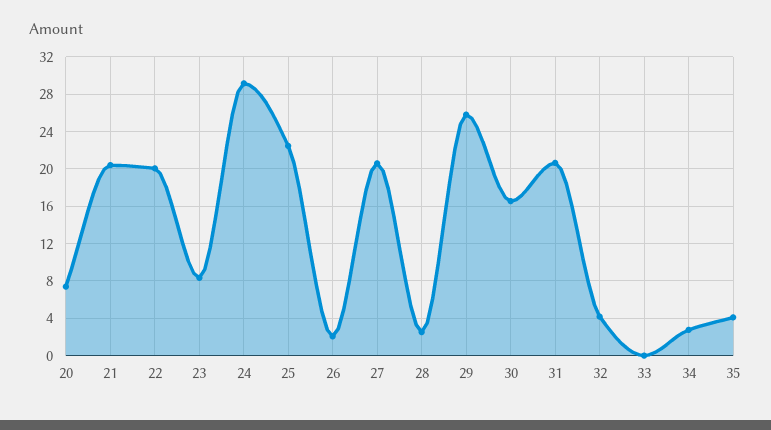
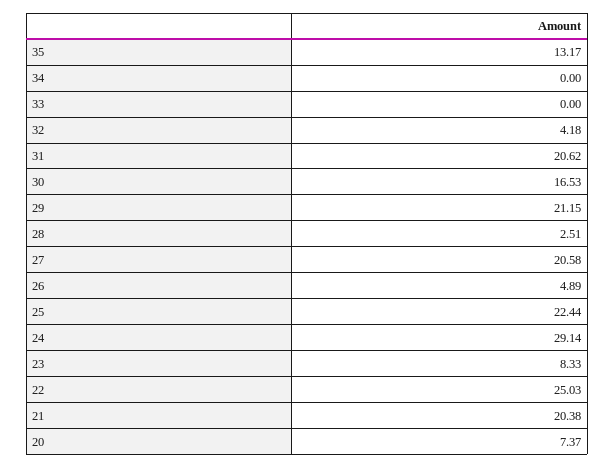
  {
    "20": 7.37,
    "21": 20.38,
-   "22": 20,
+   "22": 25.03,
    "23": 8.33,
    "24": 29.14,
    "25": 22.44,
-   "26": 2,
+   "26": 4.89,
    "27": 20.58,
    "28": 2.51,
-   "29": 26,
+   "29": 21.15,
    "30": 16.53,
    "31": 20.62,
    "32": 4.18,
    "33": 0,
-   "34": 3,
+   "34": 0,
-   "35": 4
+   "35": 13.17
  }

